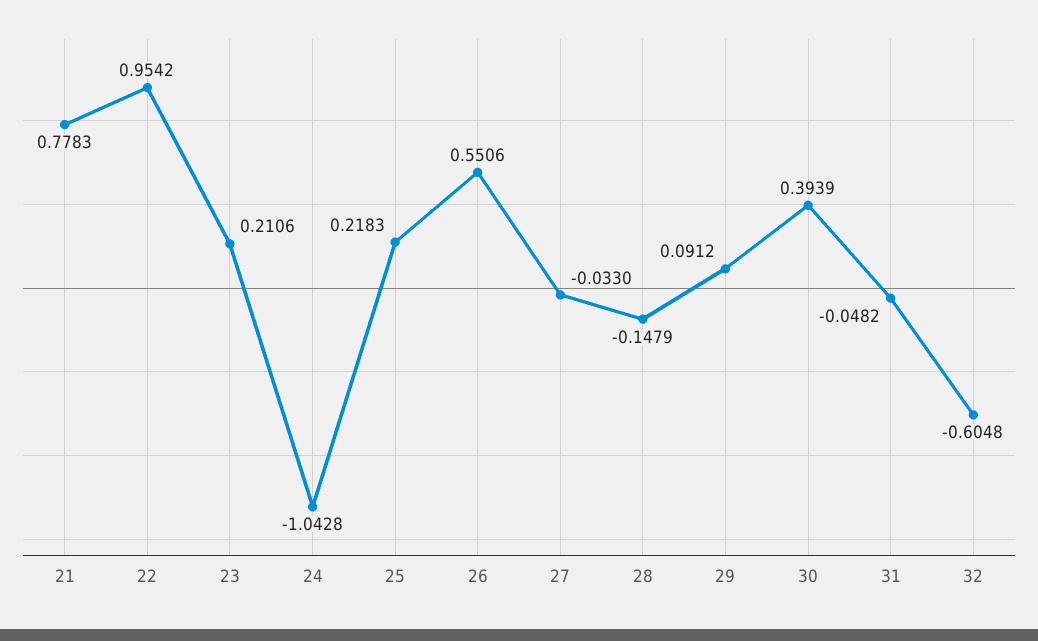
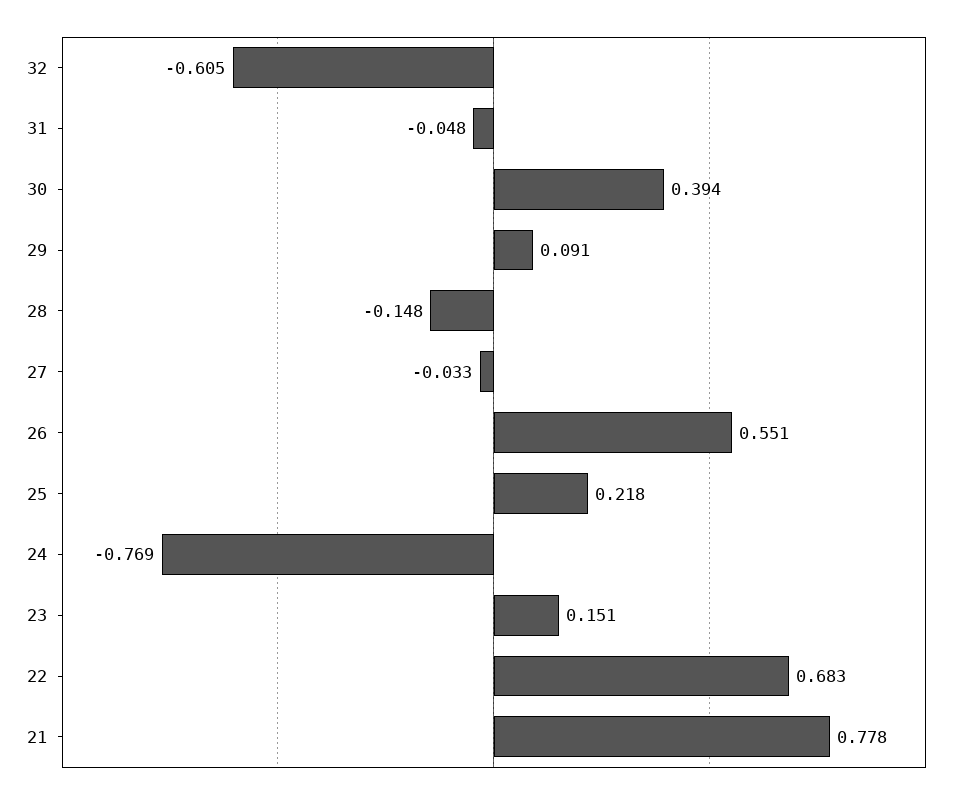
  {
    "21": 0.7783,
-   "22": 0.9542,
+   "22": 0.683,
-   "23": 0.2106,
+   "23": 0.151,
-   "24": -1.0428,
+   "24": -0.769,
    "25": 0.2183,
    "26": 0.5506,
    "27": -0.033,
    "28": -0.1479,
    "29": 0.0912,
    "30": 0.3939,
    "31": -0.0482,
    "32": -0.6048
  }

